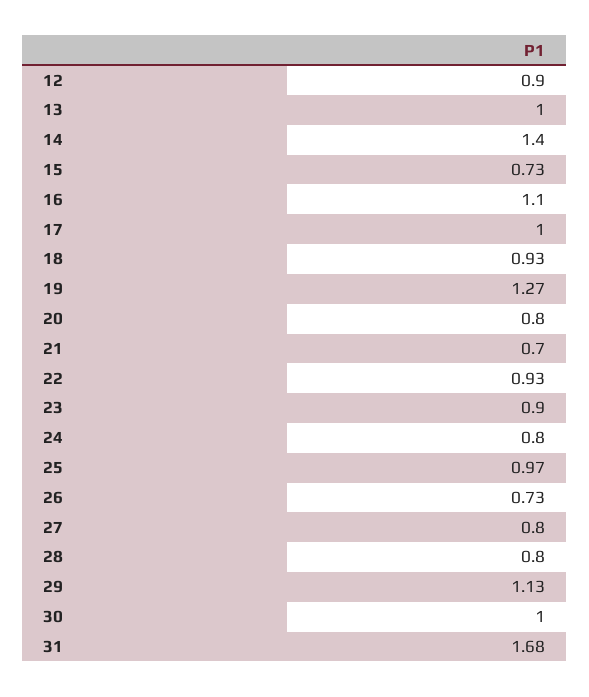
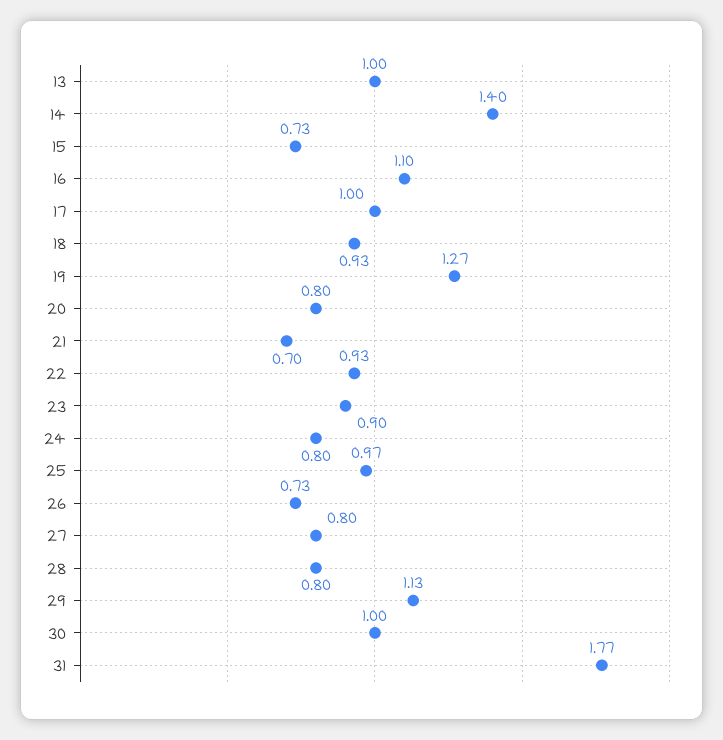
  {
-   "12": 0.9,
    "13": 1,
    "14": 1.4,
    "15": 0.73,
    "16": 1.1,
    "17": 1,
    "18": 0.93,
    "19": 1.27,
    "20": 0.8,
    "21": 0.7,
    "22": 0.93,
    "23": 0.9,
    "24": 0.8,
    "25": 0.97,
    "26": 0.73,
    "27": 0.8,
    "28": 0.8,
    "29": 1.13,
    "30": 1,
-   "31": 1.68
+   "31": 1.77
  }

